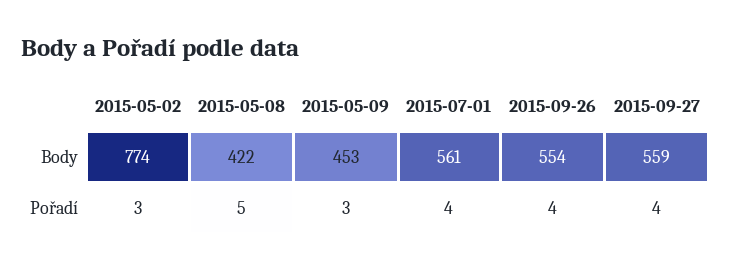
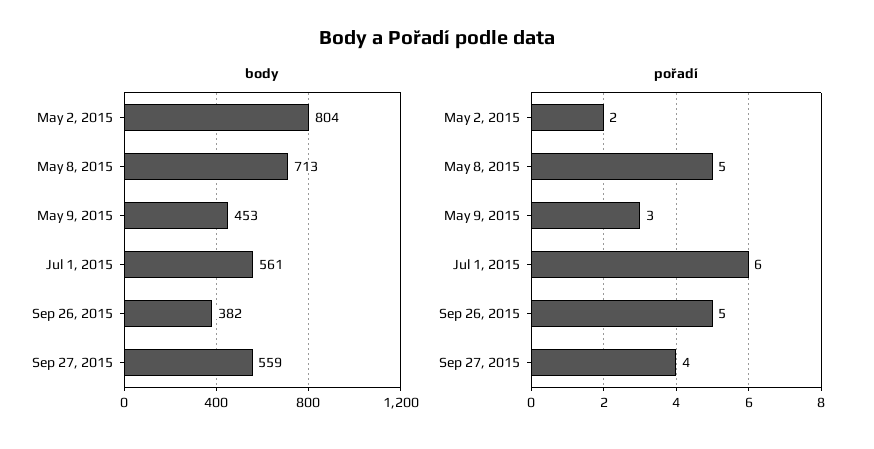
  {
    "Body": {
-     "2015-05-02": 774,
+     "2015-05-02": 804,
-     "2015-05-08": 422,
+     "2015-05-08": 713,
      "2015-05-09": 453,
      "2015-07-01": 561,
-     "2015-09-26": 554,
+     "2015-09-26": 382,
      "2015-09-27": 559
    },
    "Pořadí": {
-     "2015-05-02": 3,
+     "2015-05-02": 2,
      "2015-05-08": 5,
      "2015-05-09": 3,
-     "2015-07-01": 4,
+     "2015-07-01": 6,
-     "2015-09-26": 4,
+     "2015-09-26": 5,
      "2015-09-27": 4
    }
  }

